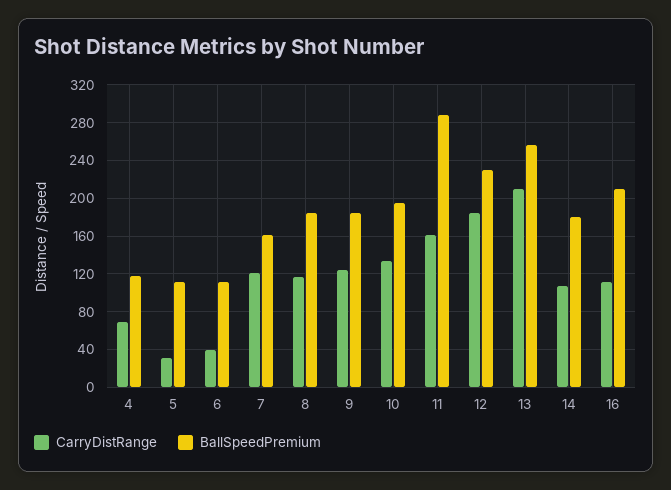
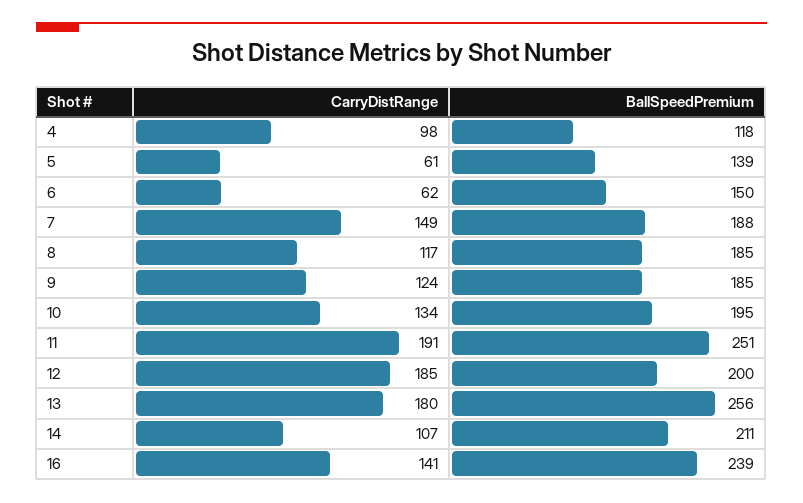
  {
    "CarryDistRange": {
-     "4": 70,
+     "4": 98,
-     "5": 30,
+     "5": 61,
-     "6": 40,
+     "6": 62,
-     "7": 120,
+     "7": 149,
      "8": 117,
      "9": 124,
      "10": 134,
-     "11": 160,
+     "11": 191,
      "12": 185,
-     "13": 210,
+     "13": 180,
      "14": 107,
-     "16": 110
+     "16": 141
    },
    "BallSpeedPremium": {
      "4": 118,
-     "5": 110,
+     "5": 139,
-     "6": 110,
+     "6": 150,
-     "7": 160,
+     "7": 188,
      "8": 185,
      "9": 185,
      "10": 195,
-     "11": 290,
+     "11": 251,
-     "12": 230,
+     "12": 200,
      "13": 256,
-     "14": 180,
+     "14": 211,
-     "16": 210
+     "16": 239
    }
  }

